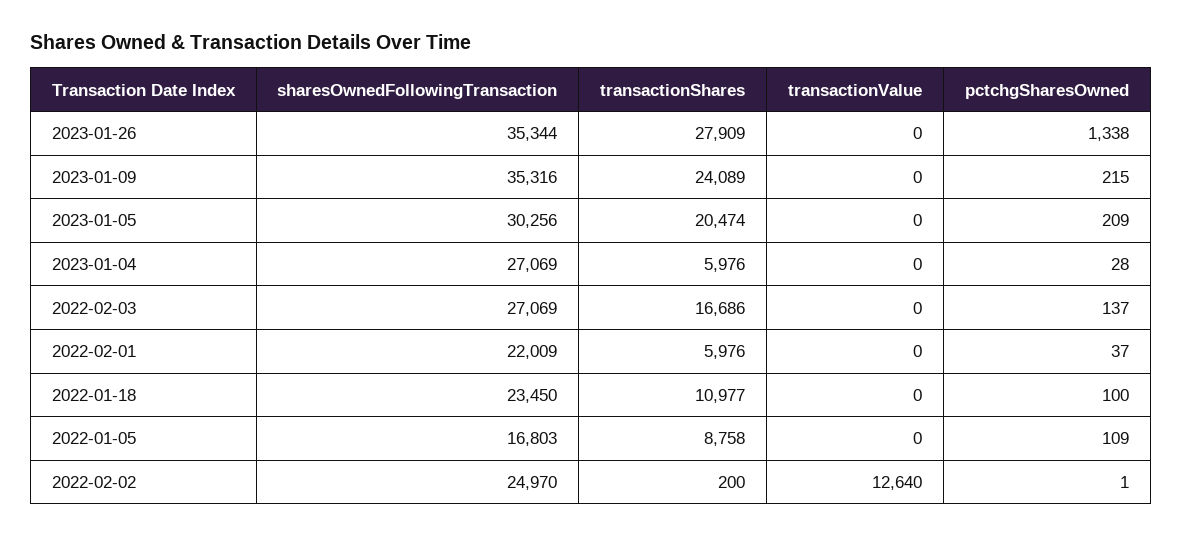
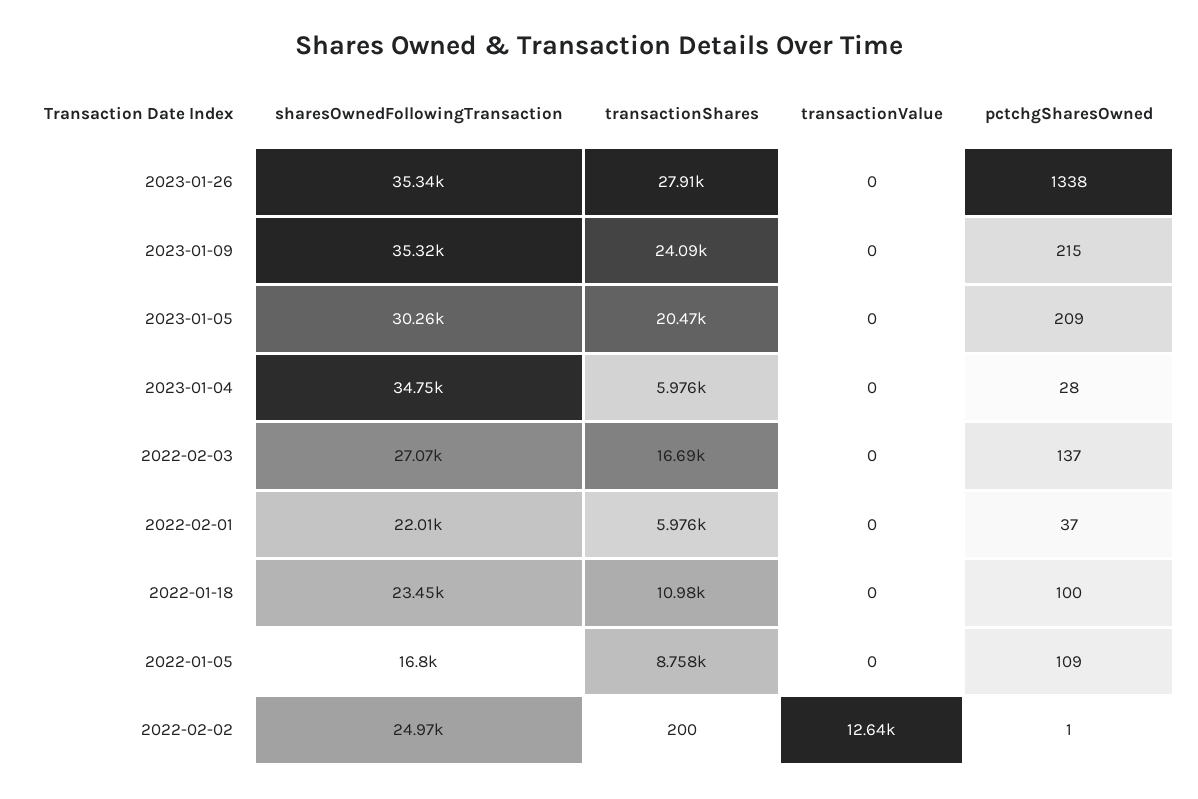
  {
    "sharesOwnedFollowingTransaction": {
      "2023-01-26": 35344,
      "2023-01-09": 35316,
      "2023-01-05": 30256,
-     "2023-01-04": 27069,
+     "2023-01-04": 34750,
      "2022-02-03": 27069,
      "2022-02-01": 22009,
      "2022-01-18": 23450,
      "2022-01-05": 16803,
      "2022-02-02": 24970
    },
    "transactionShares": {
      "2023-01-26": 27909,
      "2023-01-09": 24089,
      "2023-01-05": 20474,
      "2023-01-04": 5976,
      "2022-02-03": 16686,
      "2022-02-01": 5976,
      "2022-01-18": 10977,
      "2022-01-05": 8758,
      "2022-02-02": 200
    },
    "transactionValue": {
      "2023-01-26": 0,
      "2023-01-09": 0,
      "2023-01-05": 0,
      "2023-01-04": 0,
      "2022-02-03": 0,
      "2022-02-01": 0,
      "2022-01-18": 0,
      "2022-01-05": 0,
      "2022-02-02": 12640
    },
    "pctchgSharesOwned": {
      "2023-01-26": 1338,
      "2023-01-09": 215,
      "2023-01-05": 209,
      "2023-01-04": 28,
      "2022-02-03": 137,
      "2022-02-01": 37,
      "2022-01-18": 100,
      "2022-01-05": 109,
      "2022-02-02": 1
    }
  }

